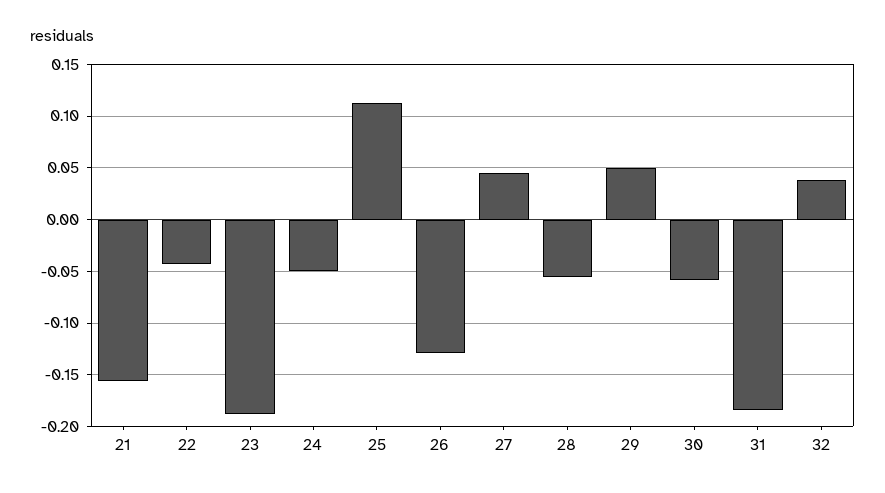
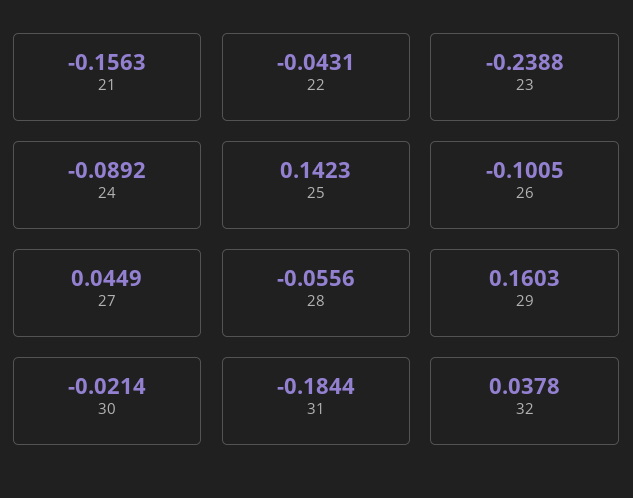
  {
    "21": -0.1563,
    "22": -0.0431,
-   "23": -0.19,
+   "23": -0.2388,
-   "24": -0.05,
+   "24": -0.0892,
-   "25": 0.11,
+   "25": 0.1423,
-   "26": -0.13,
+   "26": -0.1005,
    "27": 0.0449,
    "28": -0.0556,
-   "29": 0.05,
+   "29": 0.1603,
-   "30": -0.06,
+   "30": -0.0214,
    "31": -0.1844,
    "32": 0.0378
  }

